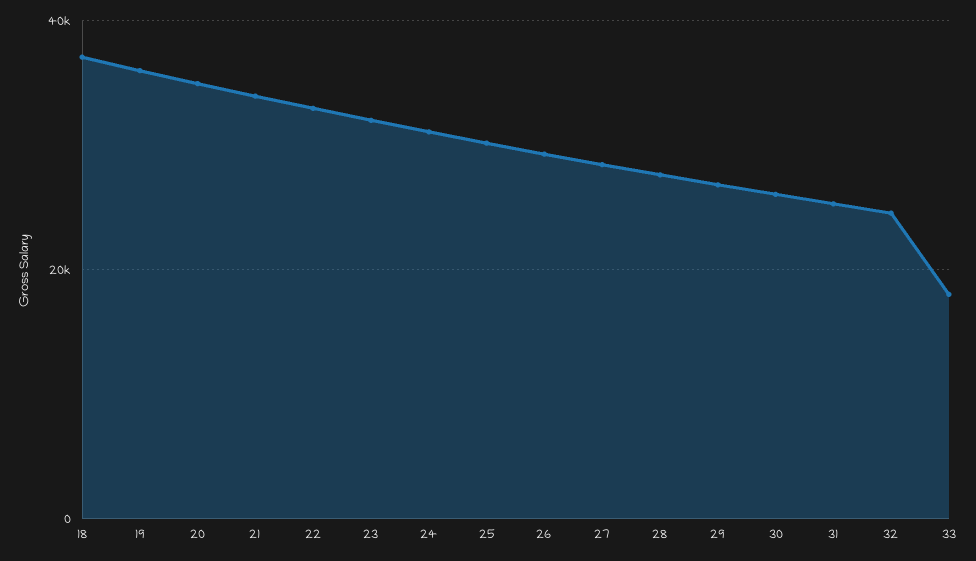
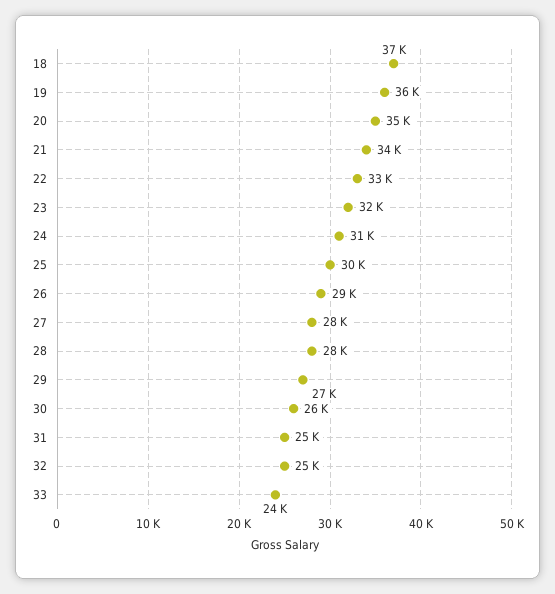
  {
    "18": 37000,
    "19": 36000,
    "20": 35000,
    "21": 34000,
    "22": 33000,
    "23": 32000,
    "24": 31000,
    "25": 30000,
    "26": 29000,
    "27": 28000,
    "28": 28000,
    "29": 27000,
    "30": 26000,
    "31": 25000,
    "32": 25000,
-   "33": 18000
+   "33": 24000
  }

